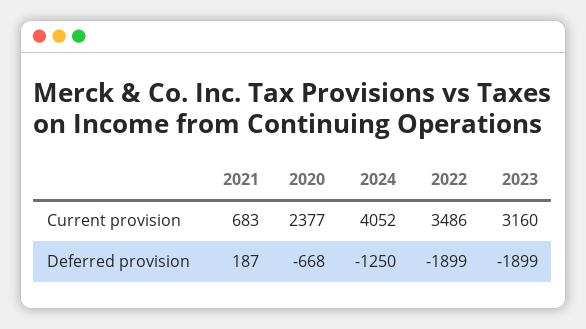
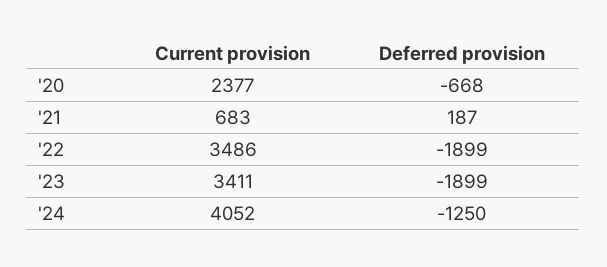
  {
    "2021": {
      "Current provision": 683,
      "Deferred provision": 187
    },
    "2020": {
      "Current provision": 2377,
      "Deferred provision": -668
    },
    "2024": {
      "Current provision": 4052,
      "Deferred provision": -1250
    },
    "2022": {
      "Current provision": 3486,
      "Deferred provision": -1899
    },
    "2023": {
-     "Current provision": 3160,
+     "Current provision": 3411,
      "Deferred provision": -1899
    }
  }

